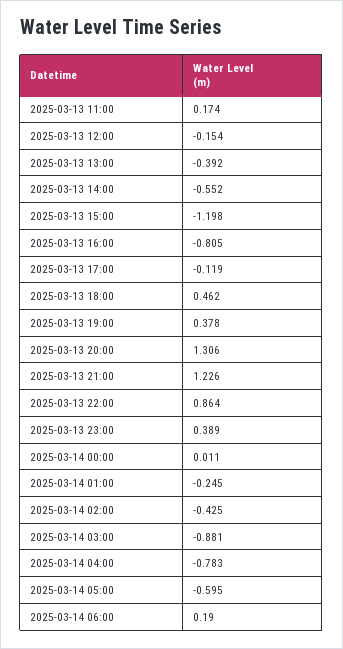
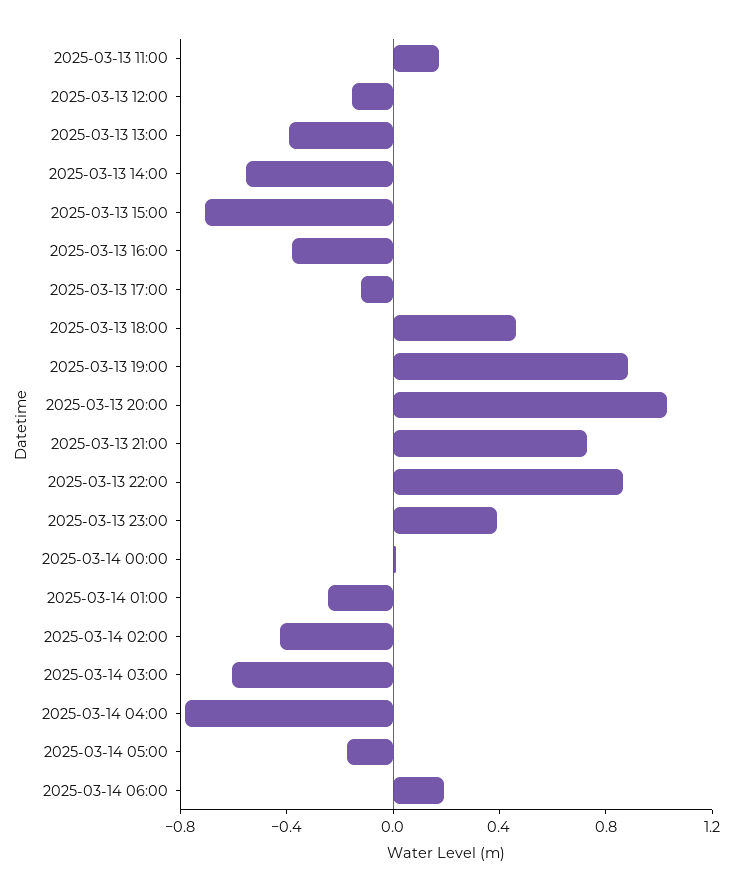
  {
    "2025-03-13 11:00": 0.174,
    "2025-03-13 12:00": -0.154,
    "2025-03-13 13:00": -0.392,
    "2025-03-13 14:00": -0.552,
-   "2025-03-13 15:00": -1.198,
+   "2025-03-13 15:00": -0.7,
-   "2025-03-13 16:00": -0.805,
+   "2025-03-13 16:00": -0.4,
    "2025-03-13 17:00": -0.119,
    "2025-03-13 18:00": 0.462,
-   "2025-03-13 19:00": 0.378,
+   "2025-03-13 19:00": 0.9,
-   "2025-03-13 20:00": 1.306,
+   "2025-03-13 20:00": 1,
-   "2025-03-13 21:00": 1.226,
+   "2025-03-13 21:00": 0.7,
    "2025-03-13 22:00": 0.864,
    "2025-03-13 23:00": 0.389,
    "2025-03-14 00:00": 0.011,
    "2025-03-14 01:00": -0.245,
    "2025-03-14 02:00": -0.425,
-   "2025-03-14 03:00": -0.881,
+   "2025-03-14 03:00": -0.6,
    "2025-03-14 04:00": -0.783,
-   "2025-03-14 05:00": -0.595,
+   "2025-03-14 05:00": -0.2,
    "2025-03-14 06:00": 0.19
  }

